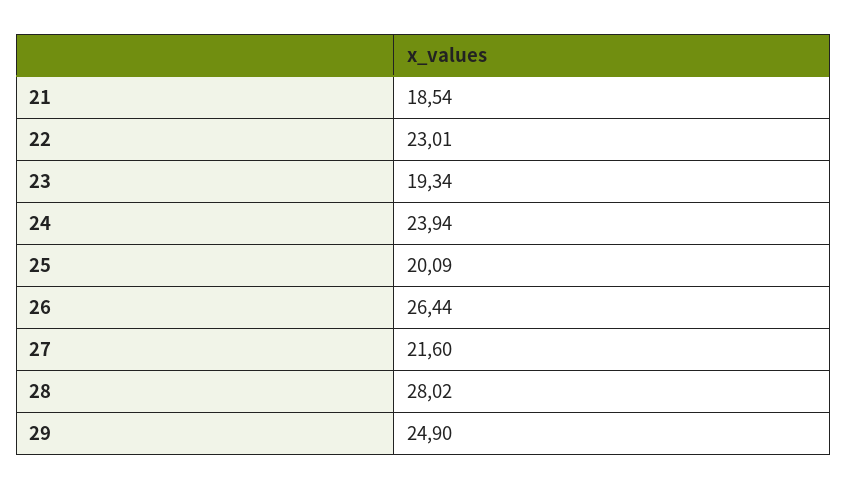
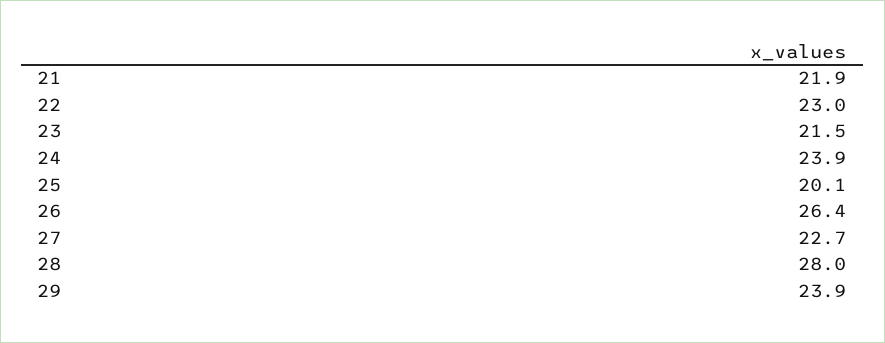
  {
-   "21": 18.54,
+   "21": 21.9,
    "22": 23.01,
-   "23": 19.34,
+   "23": 21.5,
    "24": 23.94,
    "25": 20.09,
    "26": 26.44,
-   "27": 21.6,
+   "27": 22.7,
    "28": 28.02,
-   "29": 24.9
+   "29": 23.9
  }

